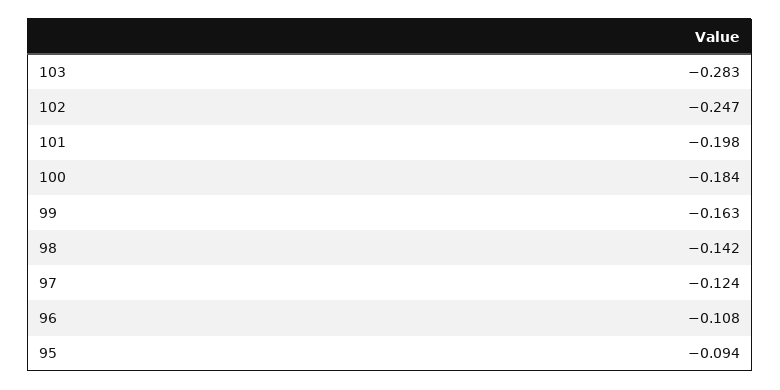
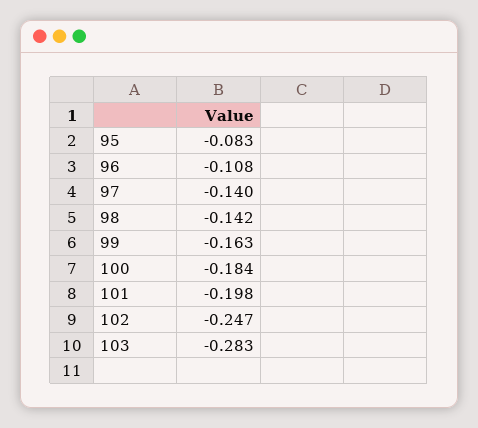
  {
    "103": -0.283,
    "102": -0.247,
    "101": -0.198,
    "100": -0.184,
    "99": -0.163,
    "98": -0.142,
-   "97": -0.124,
+   "97": -0.14,
    "96": -0.108,
-   "95": -0.094
+   "95": -0.083
  }

